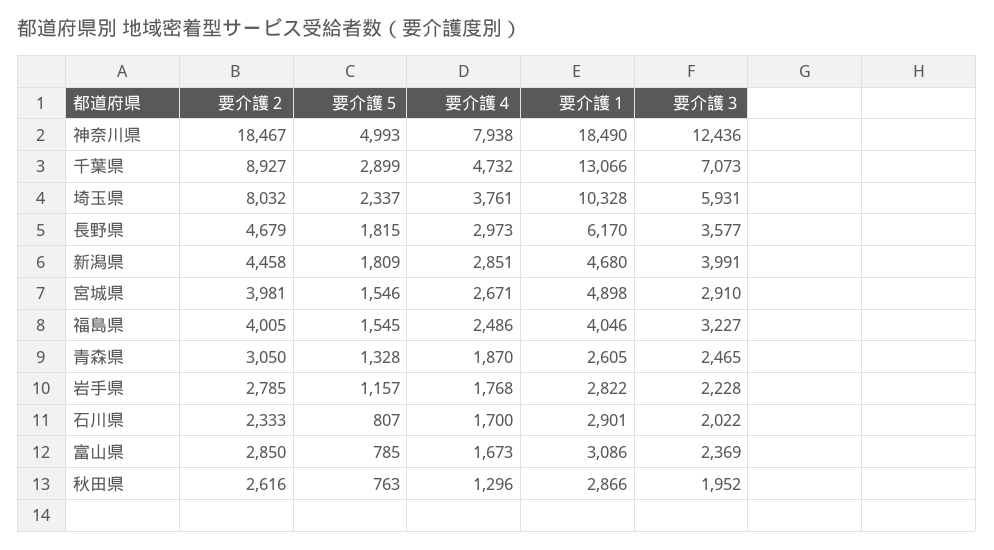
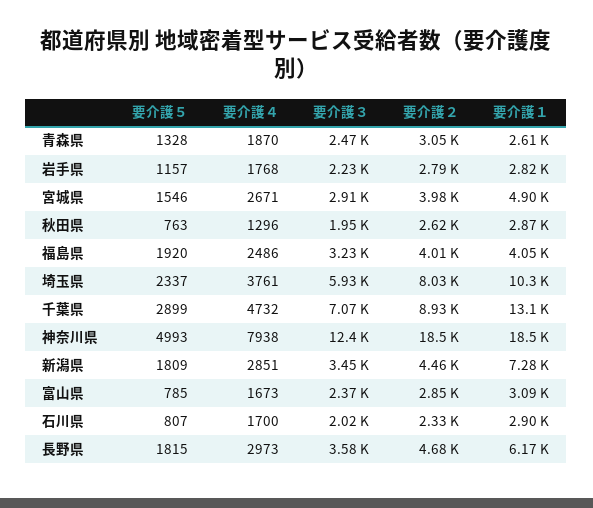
  {
    "要介護２": {
      "神奈川県": 18467,
      "千葉県": 8927,
      "埼玉県": 8032,
      "長野県": 4679,
      "新潟県": 4458,
      "宮城県": 3981,
      "福島県": 4005,
      "青森県": 3050,
      "岩手県": 2785,
      "石川県": 2333,
      "富山県": 2850,
      "秋田県": 2616
    },
    "要介護５": {
      "神奈川県": 4993,
      "千葉県": 2899,
      "埼玉県": 2337,
      "長野県": 1815,
      "新潟県": 1809,
      "宮城県": 1546,
-     "福島県": 1545,
+     "福島県": 1920,
      "青森県": 1328,
      "岩手県": 1157,
      "石川県": 807,
      "富山県": 785,
      "秋田県": 763
    },
    "要介護４": {
      "神奈川県": 7938,
      "千葉県": 4732,
      "埼玉県": 3761,
      "長野県": 2973,
      "新潟県": 2851,
      "宮城県": 2671,
      "福島県": 2486,
      "青森県": 1870,
      "岩手県": 1768,
      "石川県": 1700,
      "富山県": 1673,
      "秋田県": 1296
    },
    "要介護１": {
      "神奈川県": 18490,
      "千葉県": 13066,
      "埼玉県": 10328,
      "長野県": 6170,
-     "新潟県": 4680,
+     "新潟県": 7280,
      "宮城県": 4898,
      "福島県": 4046,
      "青森県": 2605,
      "岩手県": 2822,
      "石川県": 2901,
      "富山県": 3086,
      "秋田県": 2866
    },
    "要介護３": {
      "神奈川県": 12436,
      "千葉県": 7073,
      "埼玉県": 5931,
      "長野県": 3577,
-     "新潟県": 3991,
+     "新潟県": 3450,
      "宮城県": 2910,
      "福島県": 3227,
      "青森県": 2465,
      "岩手県": 2228,
      "石川県": 2022,
      "富山県": 2369,
      "秋田県": 1952
    }
  }

